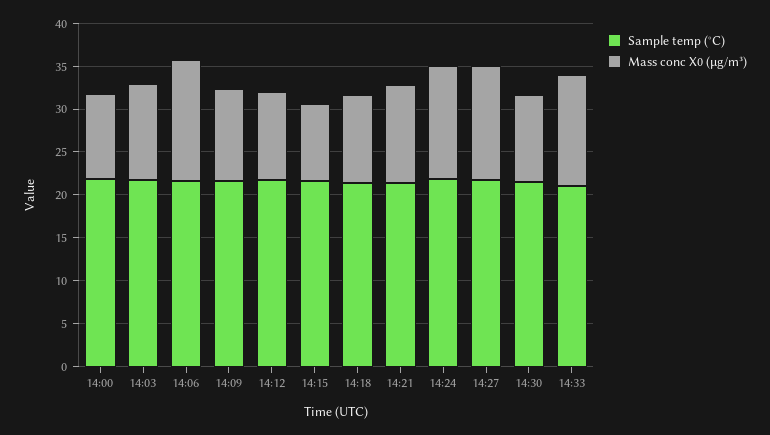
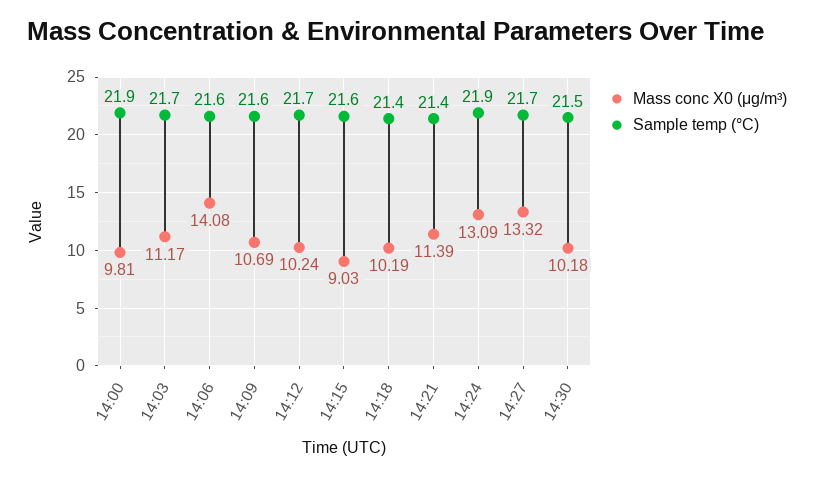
  {
    "Sample temp (°C)": {
      "14:00": 21.9,
      "14:03": 21.7,
      "14:06": 21.6,
      "14:09": 21.6,
      "14:12": 21.7,
      "14:15": 21.6,
      "14:18": 21.4,
      "14:21": 21.4,
      "14:24": 21.9,
      "14:27": 21.7,
-     "14:30": 21.5,
+     "14:30": 21.5
-     "14:33": 21
    },
    "Mass conc X0 (μg/m³)": {
      "14:00": 9.81,
      "14:03": 11.17,
      "14:06": 14.08,
      "14:09": 10.69,
      "14:12": 10.24,
      "14:15": 9.03,
      "14:18": 10.19,
      "14:21": 11.39,
      "14:24": 13.09,
      "14:27": 13.32,
-     "14:30": 10.18,
+     "14:30": 10.18
-     "14:33": 13
    }
  }

